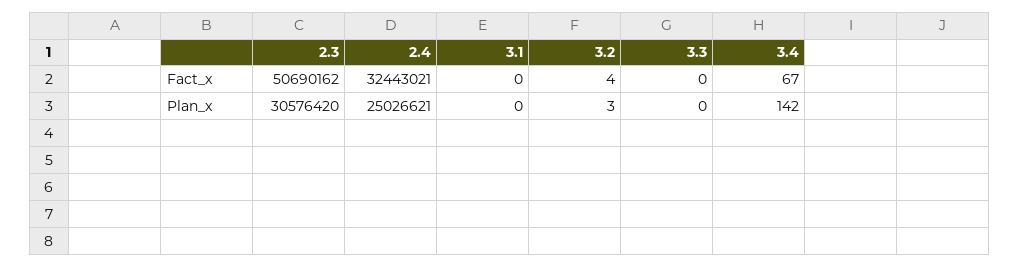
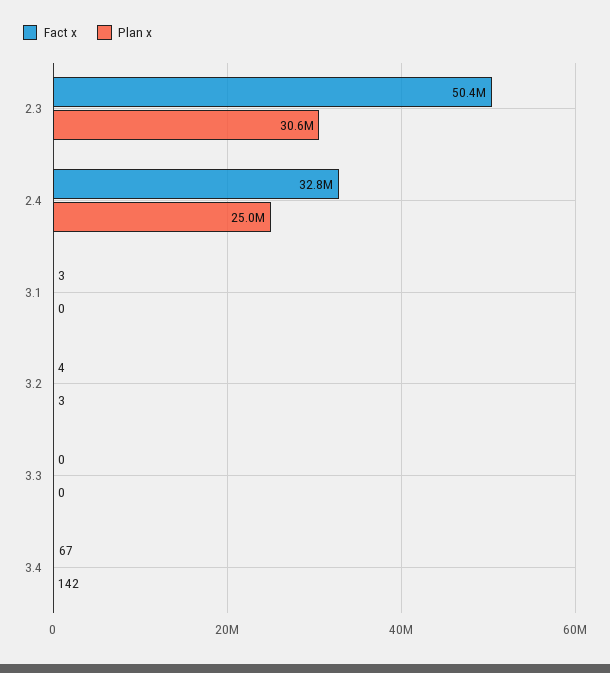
  {
    "Fact_x": {
-     "2.3": 50690162,
+     "2.3": 50400000,
-     "2.4": 32443021,
+     "2.4": 32800000,
-     "3.1": 0,
+     "3.1": 3,
      "3.2": 4,
      "3.3": 0,
      "3.4": 67
    },
    "Plan_x": {
      "2.3": 30576420,
      "2.4": 25026621,
      "3.1": 0,
      "3.2": 3,
      "3.3": 0,
      "3.4": 142
    }
  }

